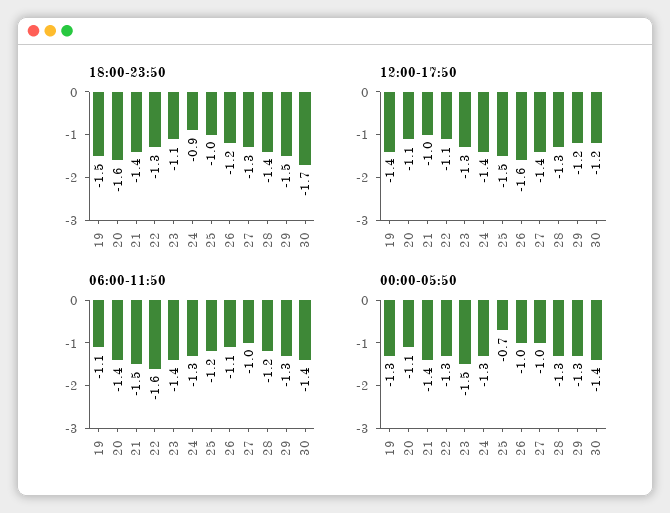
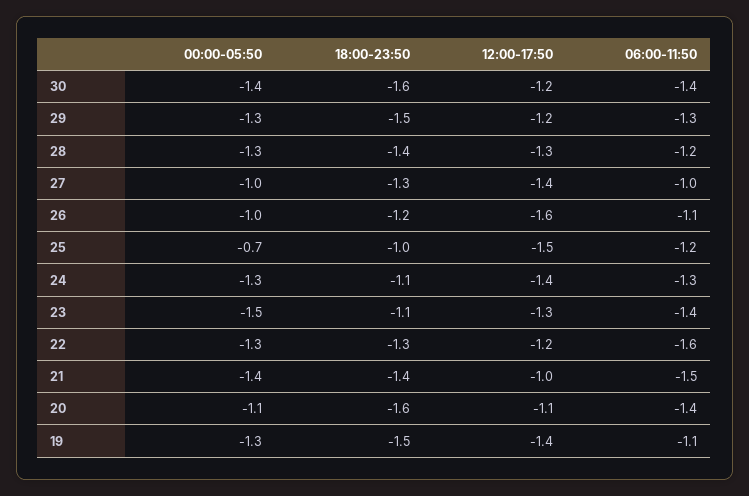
  {
    "18:00-23:50": {
      "19": -1.5,
      "20": -1.6,
      "21": -1.4,
      "22": -1.3,
      "23": -1.1,
-     "24": -0.9,
+     "24": -1.1,
      "25": -1,
      "26": -1.2,
      "27": -1.3,
      "28": -1.4,
      "29": -1.5,
-     "30": -1.7
+     "30": -1.6
    },
    "12:00-17:50": {
      "19": -1.4,
      "20": -1.1,
      "21": -1,
-     "22": -1.1,
+     "22": -1.2,
      "23": -1.3,
      "24": -1.4,
      "25": -1.5,
      "26": -1.6,
      "27": -1.4,
      "28": -1.3,
      "29": -1.2,
      "30": -1.2
    },
    "06:00-11:50": {
      "19": -1.1,
      "20": -1.4,
      "21": -1.5,
      "22": -1.6,
      "23": -1.4,
      "24": -1.3,
      "25": -1.2,
      "26": -1.1,
      "27": -1,
      "28": -1.2,
      "29": -1.3,
      "30": -1.4
    },
    "00:00-05:50": {
      "19": -1.3,
      "20": -1.1,
      "21": -1.4,
      "22": -1.3,
      "23": -1.5,
      "24": -1.3,
      "25": -0.7,
      "26": -1,
      "27": -1,
      "28": -1.3,
      "29": -1.3,
      "30": -1.4
    }
  }

